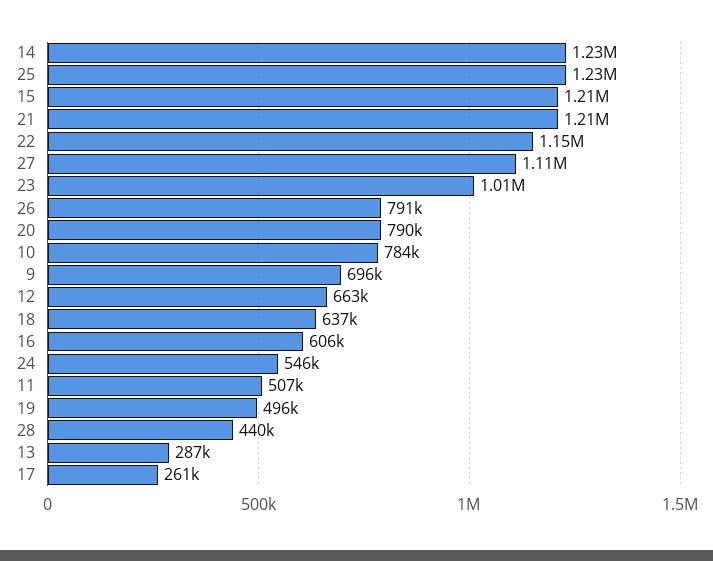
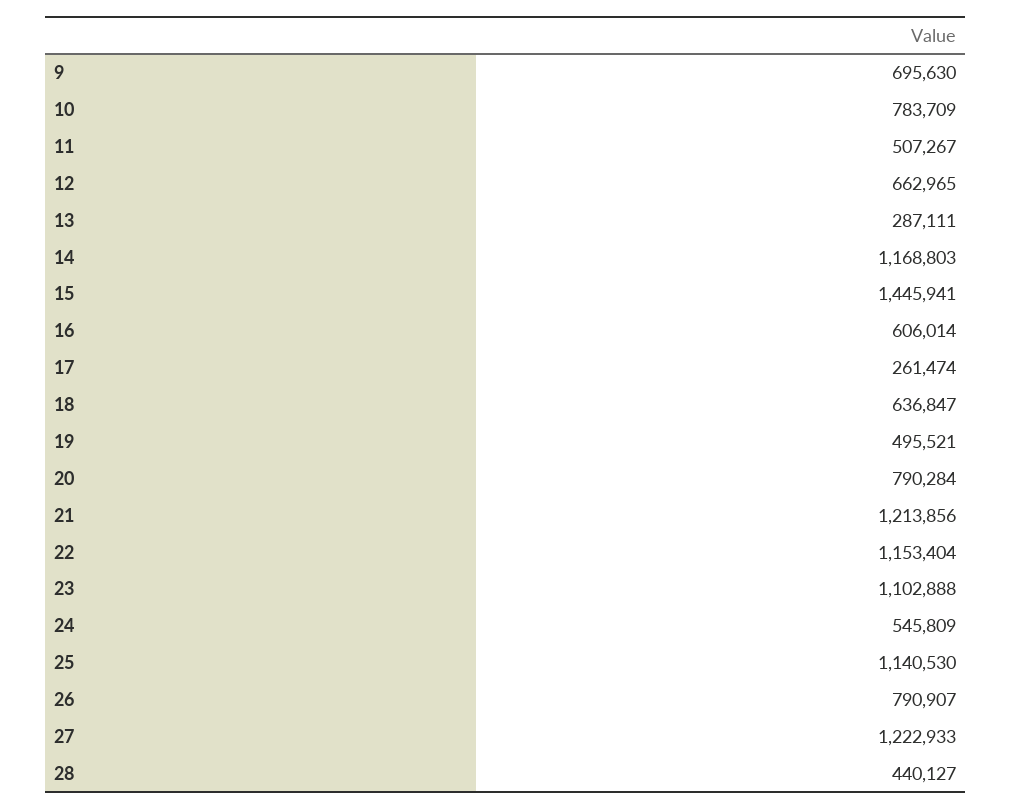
  {
-   "14": 1230000,
+   "14": 1168803,
-   "25": 1230000,
+   "25": 1140530,
-   "15": 1210000,
+   "15": 1445941,
    "21": 1213856,
    "22": 1153404,
-   "27": 1110000,
+   "27": 1222933,
-   "23": 1010000,
+   "23": 1102888,
    "26": 790907,
    "20": 790284,
    "10": 783709,
    "9": 695630,
    "12": 662965,
    "18": 636847,
    "16": 606014,
    "24": 545809,
    "11": 507267,
    "19": 495521,
    "28": 440127,
    "13": 287111,
    "17": 261474
  }

